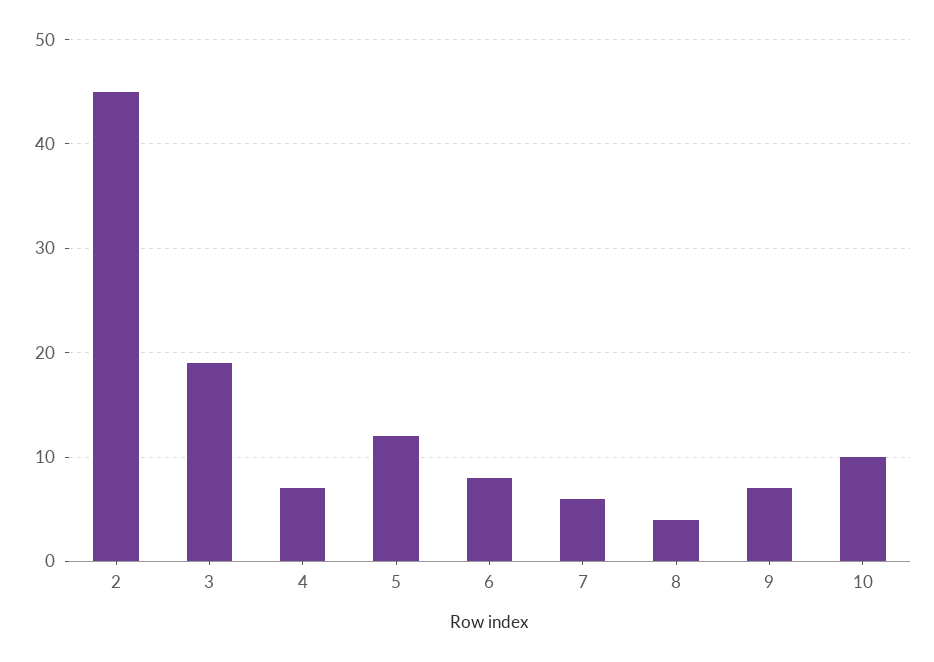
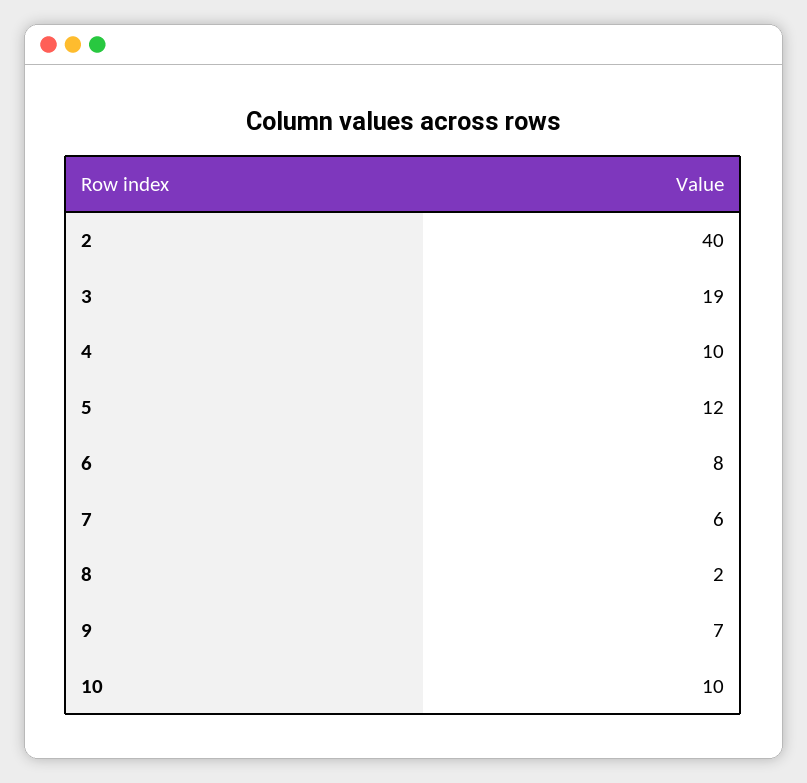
  {
-   "2": 45,
+   "2": 40,
    "3": 19,
-   "4": 7,
+   "4": 10,
    "5": 12,
    "6": 8,
    "7": 6,
-   "8": 4,
+   "8": 2,
    "9": 7,
    "10": 10
  }

